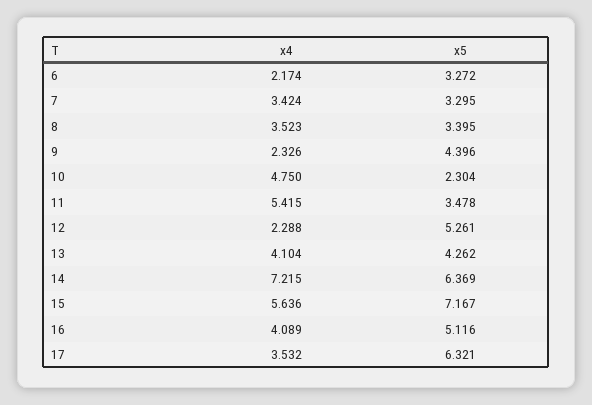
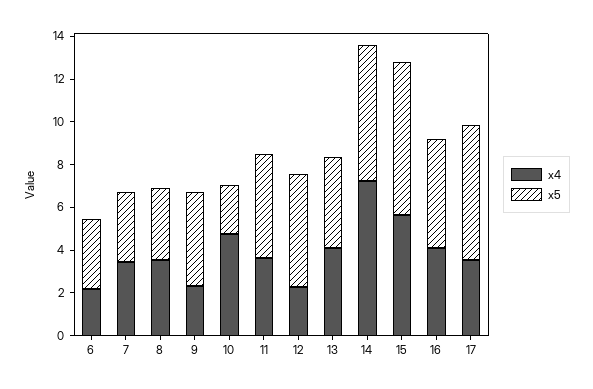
  {
    "x4": {
      "6": 2.174,
      "7": 3.424,
      "8": 3.523,
      "9": 2.326,
      "10": 4.75,
-     "11": 5.415,
+     "11": 3.5,
      "12": 2.288,
      "13": 4.104,
      "14": 7.215,
      "15": 5.636,
      "16": 4.089,
      "17": 3.532
    },
    "x5": {
      "6": 3.272,
      "7": 3.295,
      "8": 3.395,
      "9": 4.396,
      "10": 2.304,
-     "11": 3.478,
+     "11": 5,
      "12": 5.261,
      "13": 4.262,
      "14": 6.369,
      "15": 7.167,
      "16": 5.116,
      "17": 6.321
    }
  }

